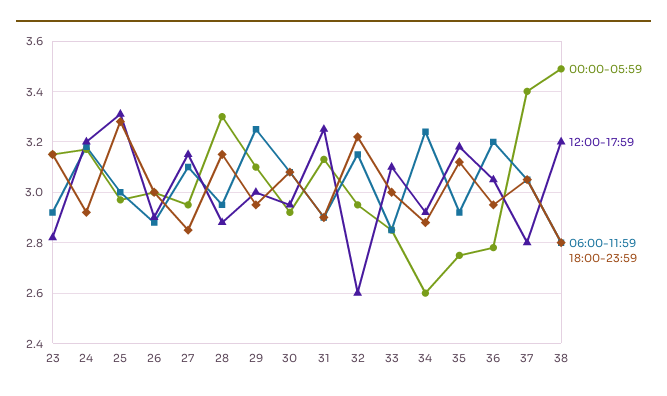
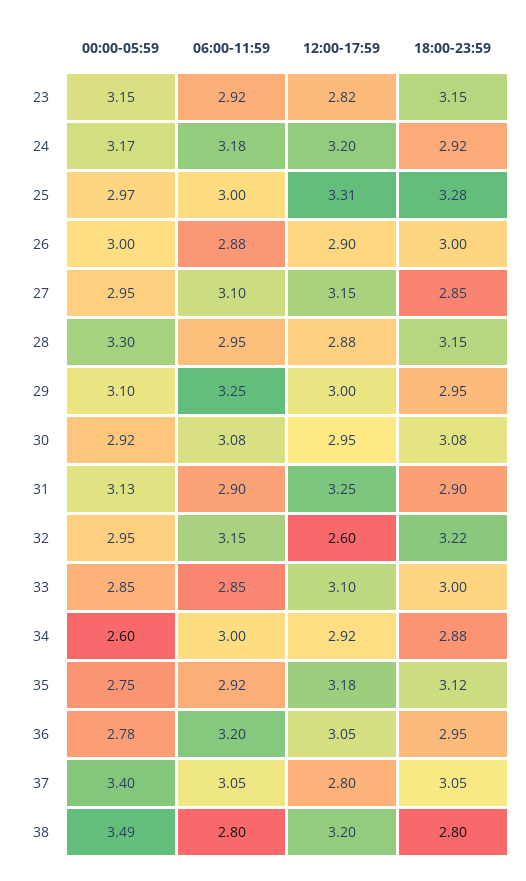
  {
    "00:00-05:59": {
      "23": 3.15,
      "24": 3.17,
      "25": 2.97,
      "26": 3,
      "27": 2.95,
      "28": 3.3,
      "29": 3.1,
      "30": 2.92,
      "31": 3.13,
      "32": 2.95,
      "33": 2.85,
      "34": 2.6,
      "35": 2.75,
      "36": 2.78,
      "37": 3.4,
      "38": 3.49
    },
    "12:00-17:59": {
      "23": 2.82,
      "24": 3.2,
      "25": 3.31,
      "26": 2.9,
      "27": 3.15,
      "28": 2.88,
      "29": 3,
      "30": 2.95,
      "31": 3.25,
      "32": 2.6,
      "33": 3.1,
      "34": 2.92,
      "35": 3.18,
      "36": 3.05,
      "37": 2.8,
      "38": 3.2
    },
    "06:00-11:59": {
      "23": 2.92,
      "24": 3.18,
      "25": 3,
      "26": 2.88,
      "27": 3.1,
      "28": 2.95,
      "29": 3.25,
      "30": 3.08,
      "31": 2.9,
      "32": 3.15,
      "33": 2.85,
-     "34": 3.25,
+     "34": 3,
      "35": 2.92,
      "36": 3.2,
      "37": 3.05,
      "38": 2.8
    },
    "18:00-23:59": {
      "23": 3.15,
      "24": 2.92,
      "25": 3.28,
      "26": 3,
      "27": 2.85,
      "28": 3.15,
      "29": 2.95,
      "30": 3.08,
      "31": 2.9,
      "32": 3.22,
      "33": 3,
      "34": 2.88,
      "35": 3.12,
      "36": 2.95,
      "37": 3.05,
      "38": 2.8
    }
  }

